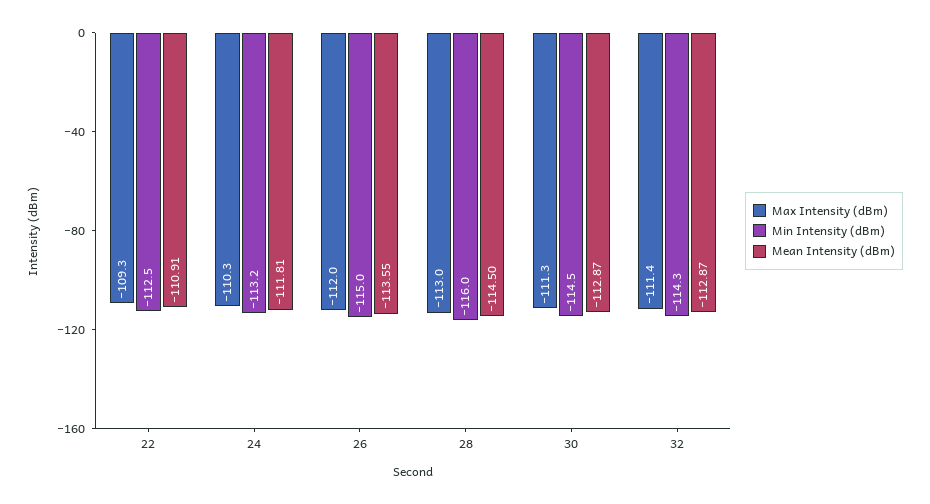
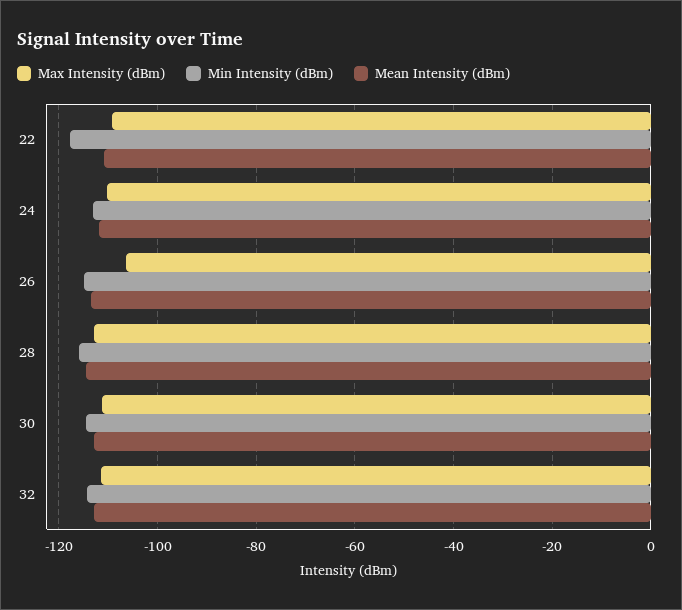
  {
    "Max Intensity (dBm)": {
      "22": -109.3,
      "24": -110.3,
-     "26": -112,
+     "26": -106,
      "28": -113,
      "30": -111.3,
      "32": -111.4
    },
    "Min Intensity (dBm)": {
-     "22": -112.5,
+     "22": -118,
      "24": -113.2,
      "26": -115,
      "28": -116,
      "30": -114.5,
      "32": -114.3
    },
    "Mean Intensity (dBm)": {
      "22": -110.91,
      "24": -111.81,
      "26": -113.55,
      "28": -114.5,
      "30": -112.87,
      "32": -112.87
    }
  }

